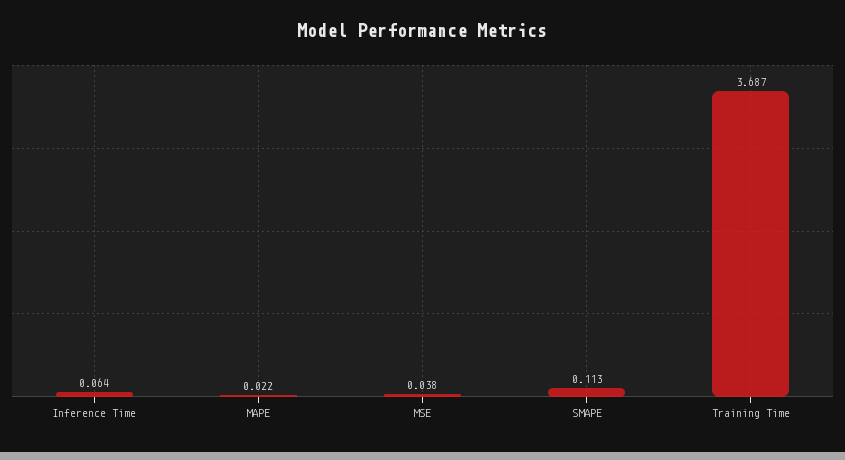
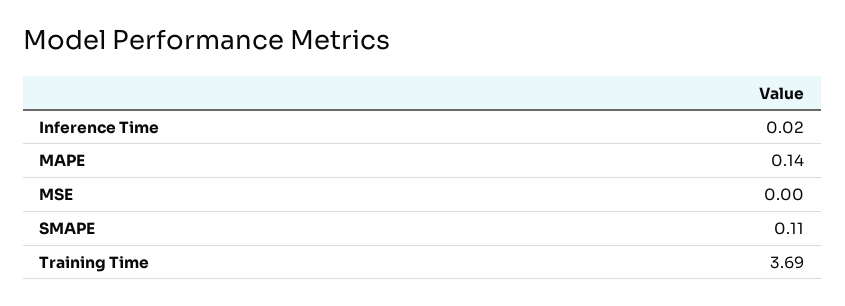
  {
-   "Inference Time": 0.064,
+   "Inference Time": 0.02,
-   "MAPE": 0.022,
+   "MAPE": 0.14,
-   "MSE": 0.038,
+   "MSE": 0,
    "SMAPE": 0.113,
    "Training Time": 3.687
  }

